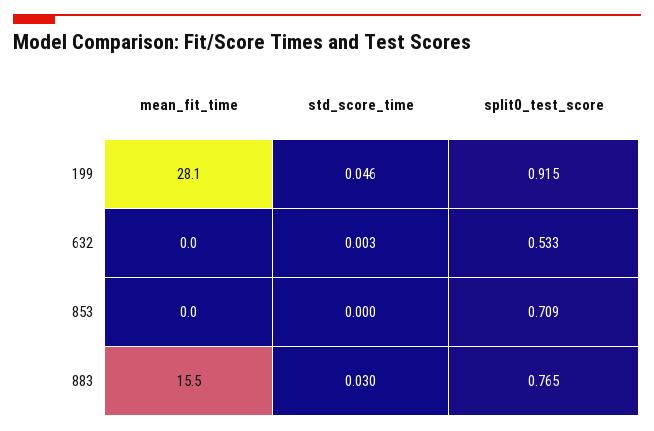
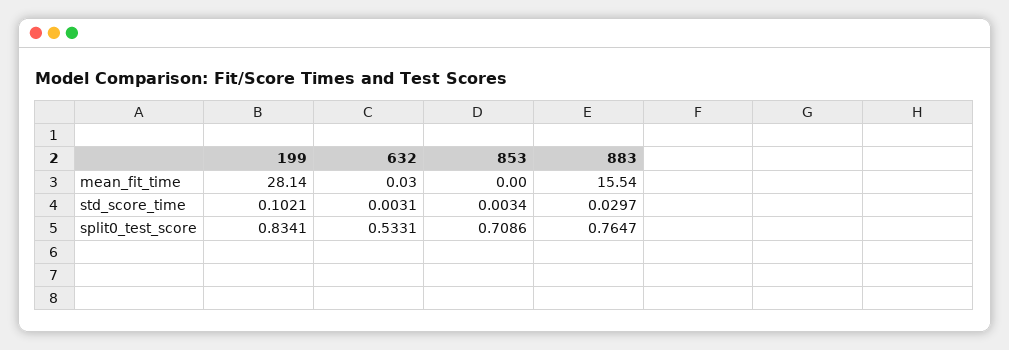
  {
    "mean_fit_time": {
      "199": 28.14,
      "632": 0.03,
      "853": 0,
      "883": 15.54
    },
    "std_score_time": {
-     "199": 0.046,
+     "199": 0.1021,
      "632": 0.0031,
-     "853": 0,
+     "853": 0.0034,
      "883": 0.0297
    },
    "split0_test_score": {
-     "199": 0.915,
+     "199": 0.8341,
      "632": 0.5331,
      "853": 0.7086,
      "883": 0.7647
    }
  }

